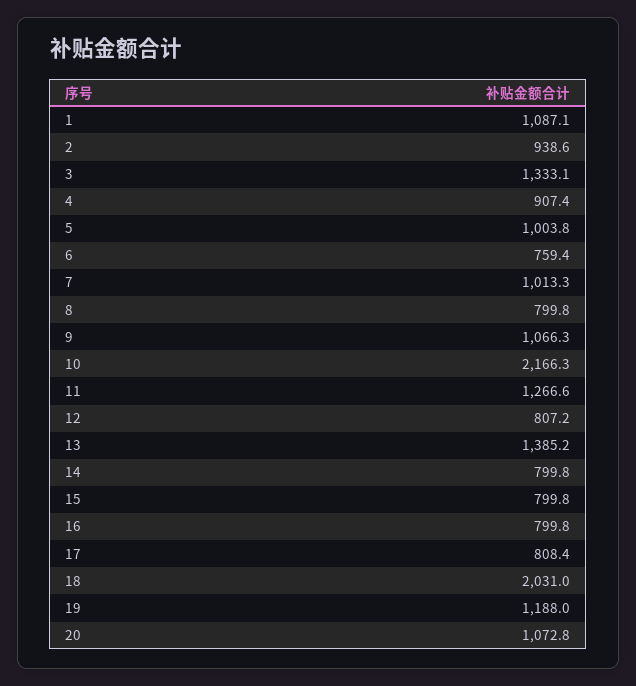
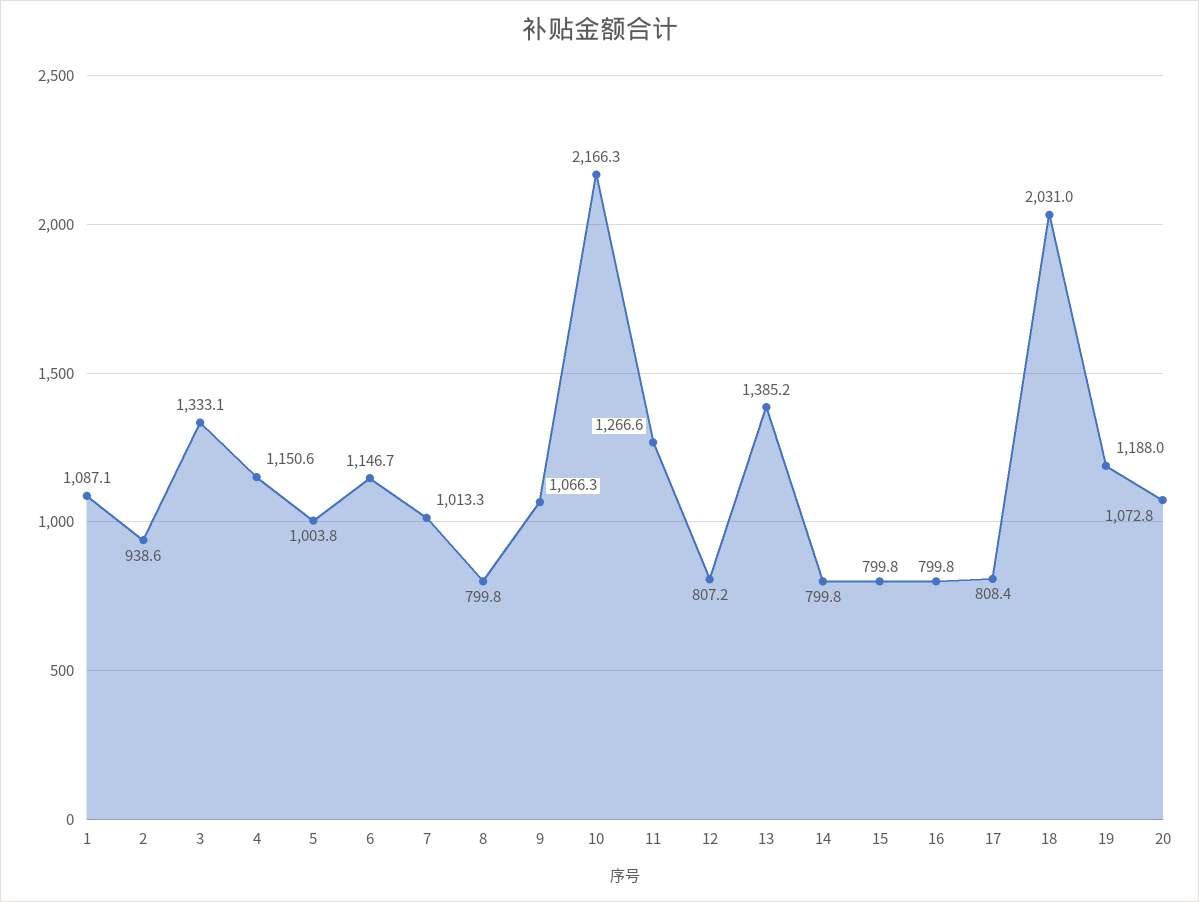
  {
    "1": 1087.1,
    "2": 938.6,
    "3": 1333.1,
-   "4": 907.4,
+   "4": 1150.6,
    "5": 1003.8,
-   "6": 759.4,
+   "6": 1146.7,
    "7": 1013.3,
    "8": 799.8,
    "9": 1066.3,
    "10": 2166.3,
    "11": 1266.6,
    "12": 807.2,
    "13": 1385.2,
    "14": 799.8,
    "15": 799.8,
    "16": 799.8,
    "17": 808.4,
    "18": 2031,
    "19": 1188,
    "20": 1072.8
  }

